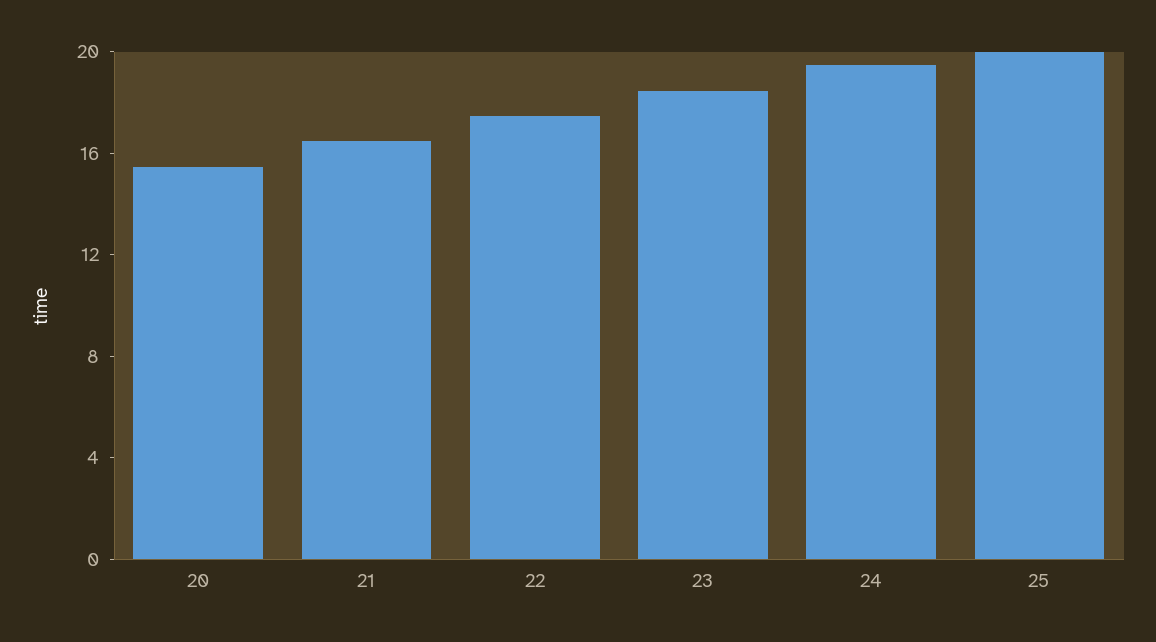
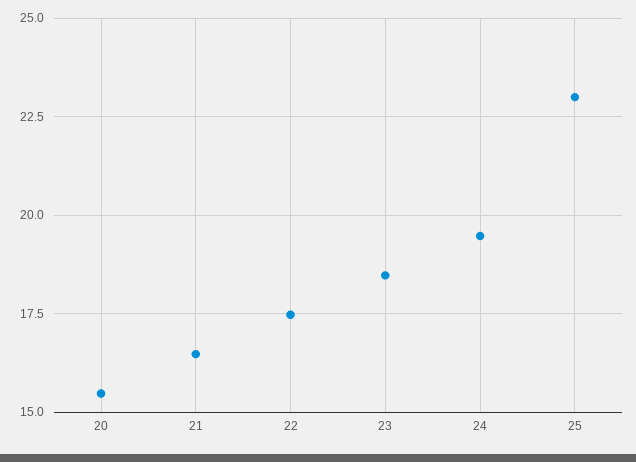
  {
    "20": 15.5,
    "21": 16.5,
    "22": 17.5,
    "23": 18.5,
    "24": 19.5,
-   "25": 20
+   "25": 23
  }

